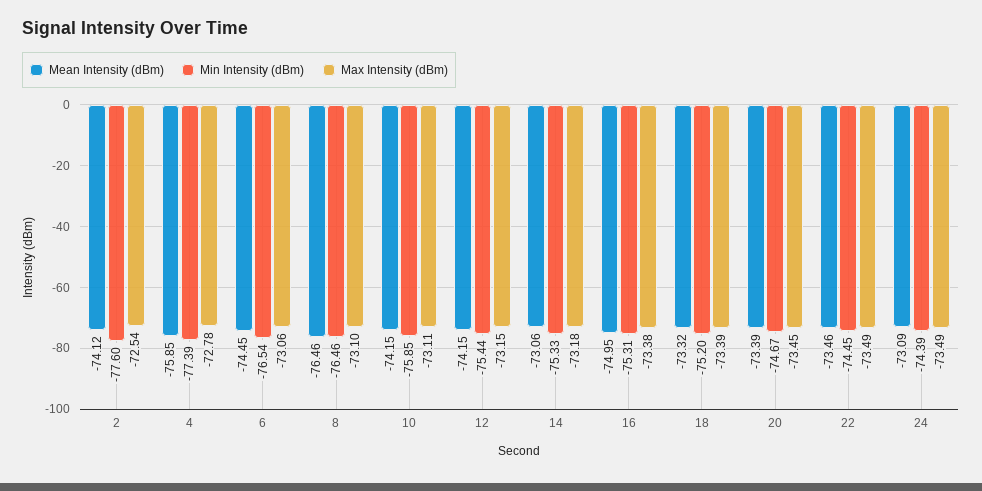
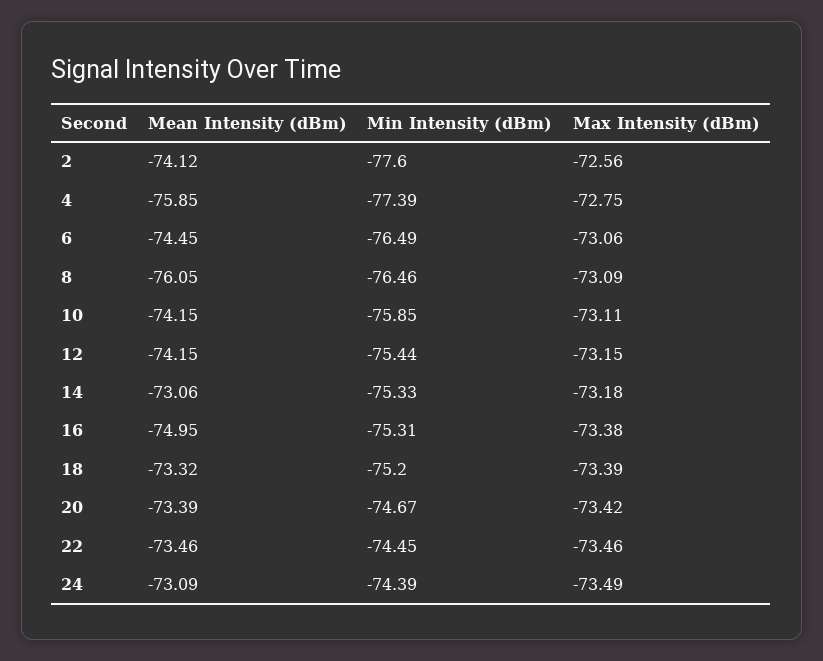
  {
    "Mean Intensity (dBm)": {
      "2": -74.12,
      "4": -75.85,
      "6": -74.45,
-     "8": -76.46,
+     "8": -76.05,
      "10": -74.15,
      "12": -74.15,
      "14": -73.06,
      "16": -74.95,
      "18": -73.32,
      "20": -73.39,
      "22": -73.46,
      "24": -73.09
    },
    "Min Intensity (dBm)": {
      "2": -77.6,
      "4": -77.39,
-     "6": -76.54,
+     "6": -76.49,
      "8": -76.46,
      "10": -75.85,
      "12": -75.44,
      "14": -75.33,
      "16": -75.31,
      "18": -75.2,
      "20": -74.67,
      "22": -74.45,
      "24": -74.39
    },
    "Max Intensity (dBm)": {
-     "2": -72.54,
+     "2": -72.56,
-     "4": -72.78,
+     "4": -72.75,
      "6": -73.06,
-     "8": -73.1,
+     "8": -73.09,
      "10": -73.11,
      "12": -73.15,
      "14": -73.18,
      "16": -73.38,
      "18": -73.39,
-     "20": -73.45,
+     "20": -73.42,
-     "22": -73.49,
+     "22": -73.46,
      "24": -73.49
    }
  }

